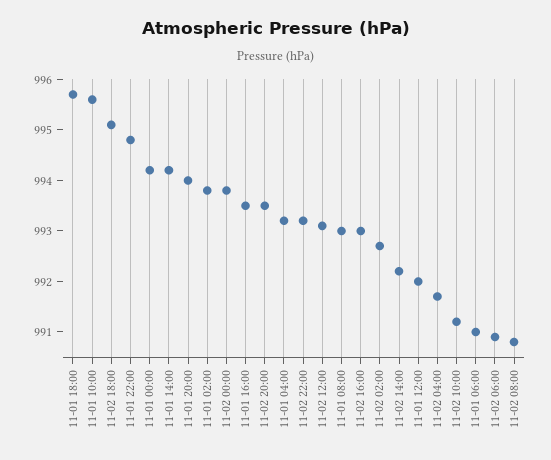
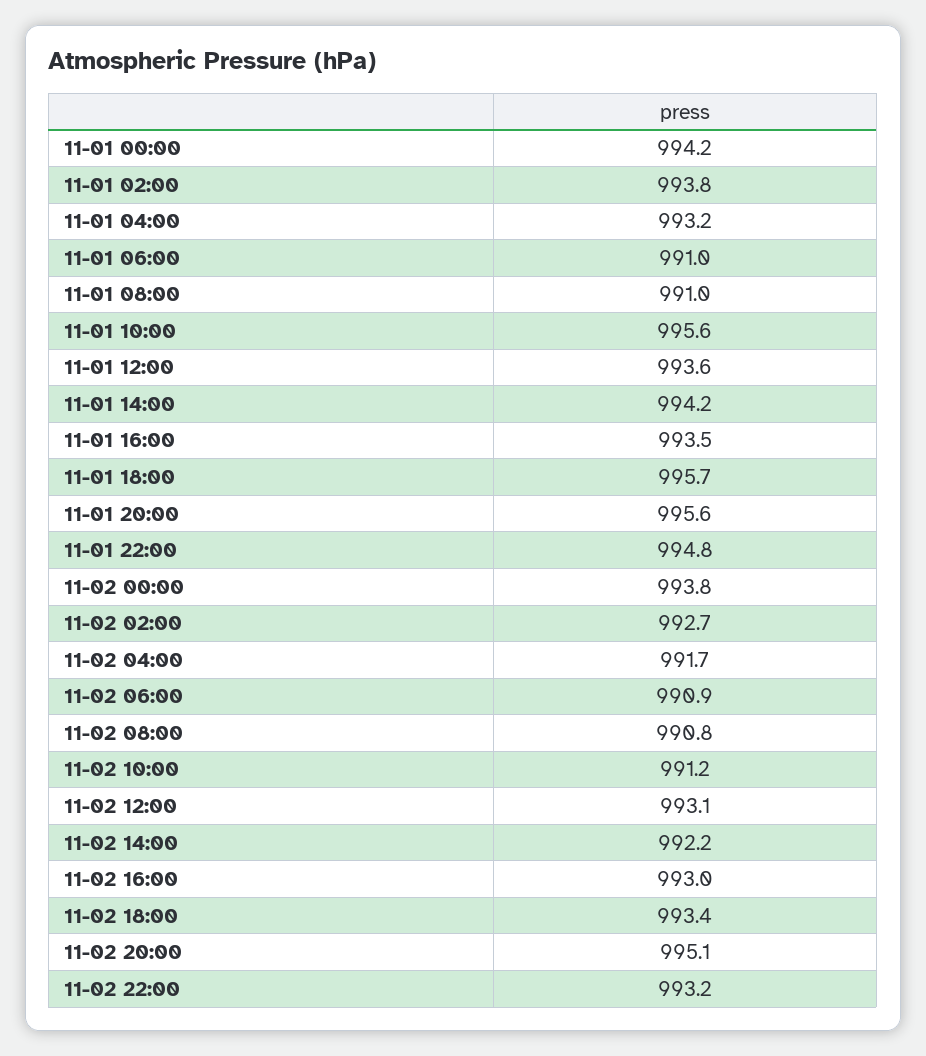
  {
    "11-01 18:00": 995.7,
    "11-01 10:00": 995.6,
-   "11-02 18:00": 995,
+   "11-02 18:00": 993.4,
    "11-01 22:00": 994.8,
    "11-01 00:00": 994.2,
    "11-01 14:00": 994.2,
-   "11-01 20:00": 994,
+   "11-01 20:00": 995.6,
    "11-01 02:00": 993.8,
    "11-02 00:00": 993.8,
    "11-01 16:00": 993.5,
-   "11-02 20:00": 993.5,
+   "11-02 20:00": 995.1,
    "11-01 04:00": 993.2,
    "11-02 22:00": 993.2,
    "11-02 12:00": 993.1,
-   "11-01 08:00": 993,
+   "11-01 08:00": 991,
    "11-02 16:00": 993,
    "11-02 02:00": 992.7,
    "11-02 14:00": 992.2,
-   "11-01 12:00": 992,
+   "11-01 12:00": 993.6,
    "11-02 04:00": 991.7,
    "11-02 10:00": 991.2,
    "11-01 06:00": 991,
    "11-02 06:00": 990.9,
    "11-02 08:00": 990.8
  }

